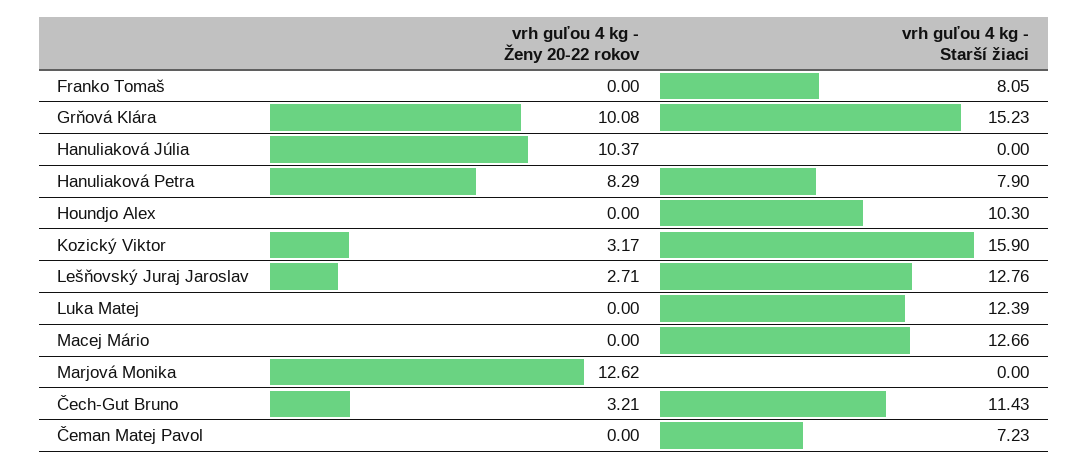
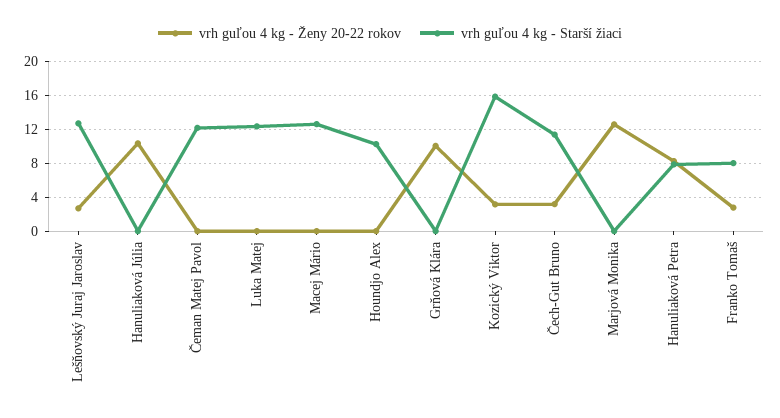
  {
    "vrh guľou 4 kg - Ženy 20-22 rokov": {
-     "Franko Tomaš": 0,
+     "Franko Tomaš": 3,
      "Grňová Klára": 10.08,
      "Hanuliaková Júlia": 10.37,
      "Hanuliaková Petra": 8.29,
      "Houndjo Alex": 0,
      "Kozický Viktor": 3.17,
      "Lešňovský Juraj Jaroslav": 2.71,
      "Luka Matej": 0,
      "Macej Mário": 0,
      "Marjová Monika": 12.62,
      "Čech-Gut Bruno": 3.21,
      "Čeman Matej Pavol": 0
    },
    "vrh guľou 4 kg - Starší žiaci": {
      "Franko Tomaš": 8.05,
-     "Grňová Klára": 15.23,
+     "Grňová Klára": 0,
      "Hanuliaková Júlia": 0,
      "Hanuliaková Petra": 7.9,
      "Houndjo Alex": 10.3,
      "Kozický Viktor": 15.9,
      "Lešňovský Juraj Jaroslav": 12.76,
      "Luka Matej": 12.39,
      "Macej Mário": 12.66,
      "Marjová Monika": 0,
      "Čech-Gut Bruno": 11.43,
-     "Čeman Matej Pavol": 7.23
+     "Čeman Matej Pavol": 12
    }
  }

